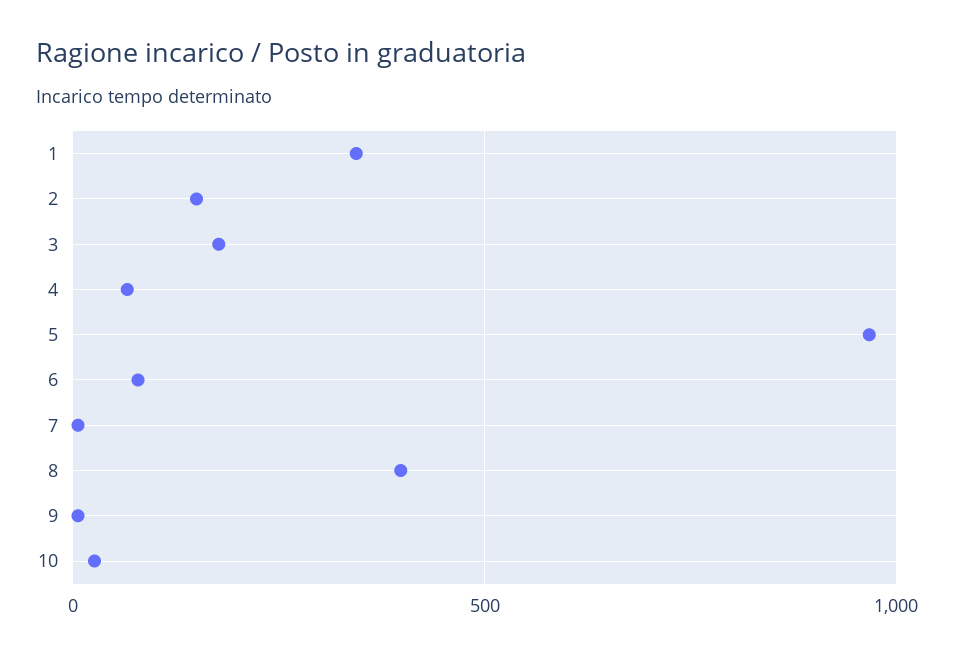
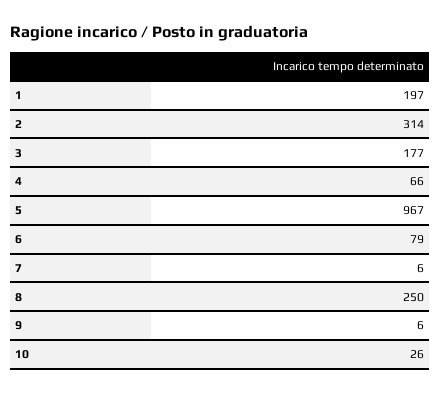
  {
-   "1": 350,
+   "1": 197,
-   "2": 150,
+   "2": 314,
    "3": 177,
    "4": 66,
    "5": 967,
    "6": 79,
    "7": 6,
-   "8": 400,
+   "8": 250,
    "9": 6,
    "10": 26
  }

